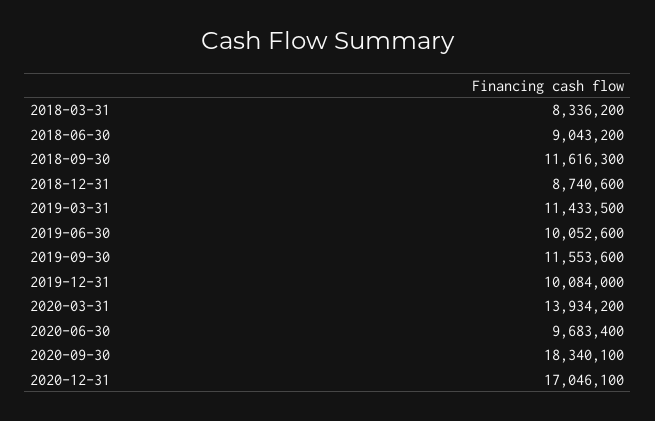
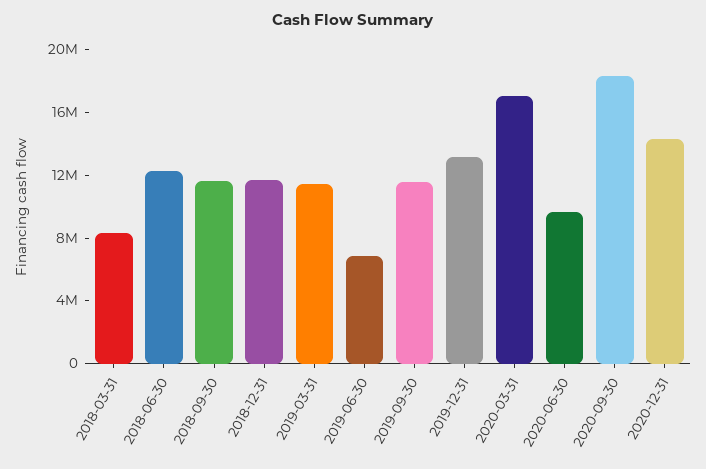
  {
    "2018-03-31": 8336200,
-   "2018-06-30": 9043200,
+   "2018-06-30": 12000000,
    "2018-09-30": 11616300,
-   "2018-12-31": 8740600,
+   "2018-12-31": 12000000,
    "2019-03-31": 11433500,
-   "2019-06-30": 10052600,
+   "2019-06-30": 7000000,
    "2019-09-30": 11553600,
-   "2019-12-31": 10084000,
+   "2019-12-31": 13000000,
-   "2020-03-31": 13934200,
+   "2020-03-31": 17000000,
    "2020-06-30": 9683400,
    "2020-09-30": 18340100,
-   "2020-12-31": 17046100
+   "2020-12-31": 14000000
  }

